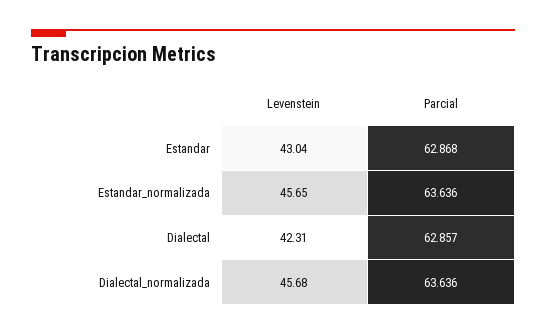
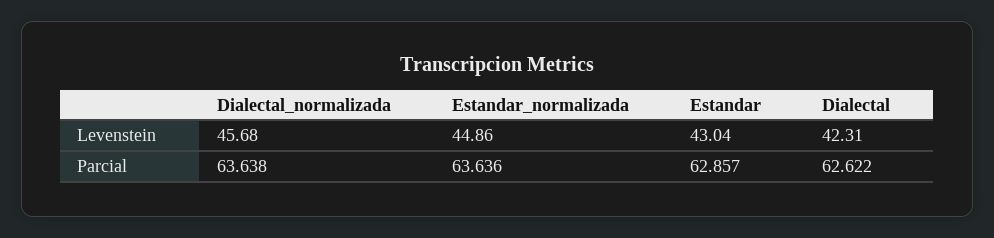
  {
    "Levenstein": {
      "Estandar": 43.04,
-     "Estandar_normalizada": 45.65,
+     "Estandar_normalizada": 44.86,
      "Dialectal": 42.31,
      "Dialectal_normalizada": 45.68
    },
    "Parcial": {
-     "Estandar": 62.868,
+     "Estandar": 62.857,
      "Estandar_normalizada": 63.636,
-     "Dialectal": 62.857,
+     "Dialectal": 62.622,
-     "Dialectal_normalizada": 63.636
+     "Dialectal_normalizada": 63.638
    }
  }

